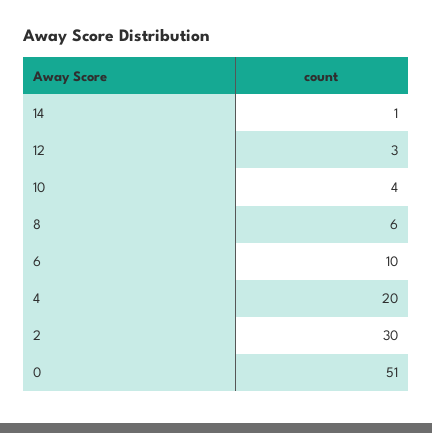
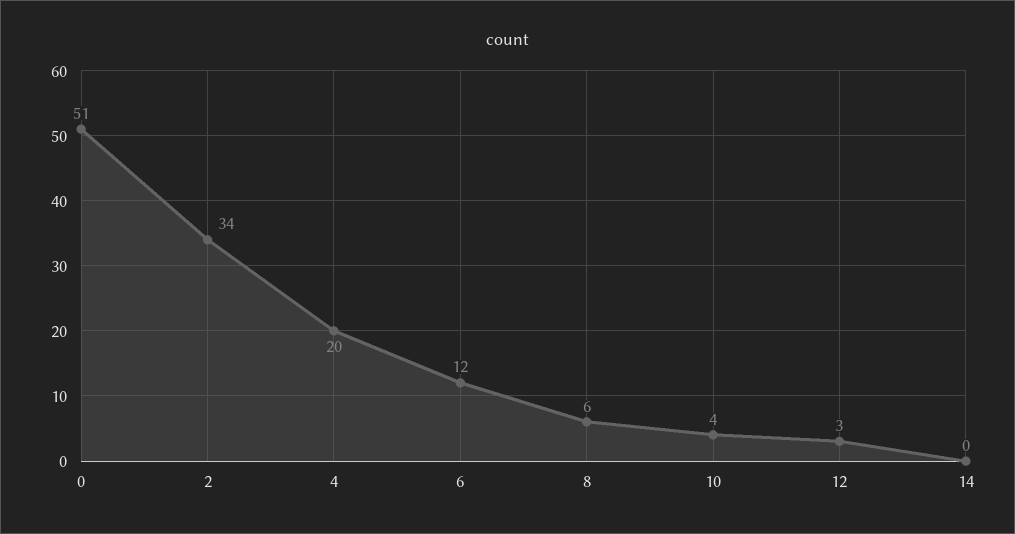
  {
-   "14": 1,
+   "14": 0,
    "12": 3,
    "10": 4,
    "8": 6,
-   "6": 10,
+   "6": 12,
    "4": 20,
-   "2": 30,
+   "2": 34,
    "0": 51
  }

